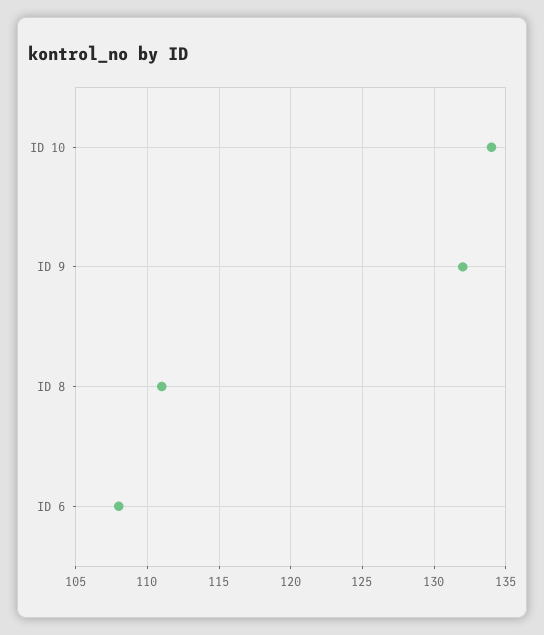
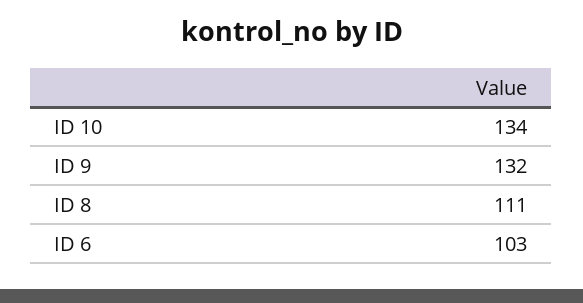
  {
    "ID 10": 134,
    "ID 9": 132,
    "ID 8": 111,
-   "ID 6": 108
+   "ID 6": 103
  }

